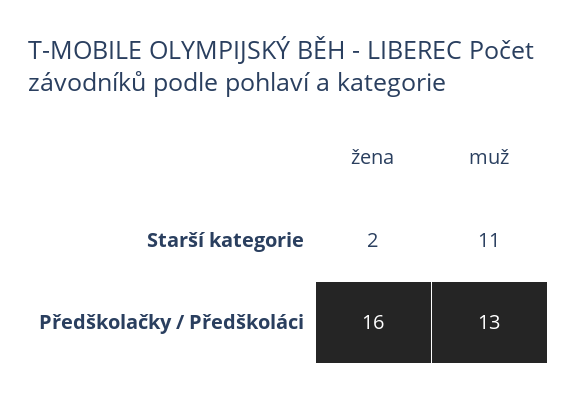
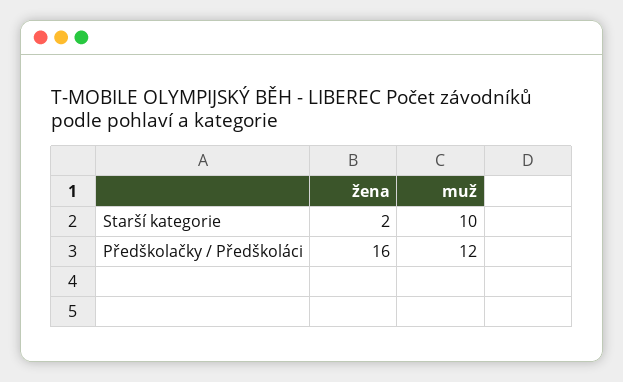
  {
    "žena": {
      "Starší kategorie": 2,
      "Předškolačky / Předškoláci": 16
    },
    "muž": {
-     "Starší kategorie": 11,
+     "Starší kategorie": 10,
-     "Předškolačky / Předškoláci": 13
+     "Předškolačky / Předškoláci": 12
    }
  }

